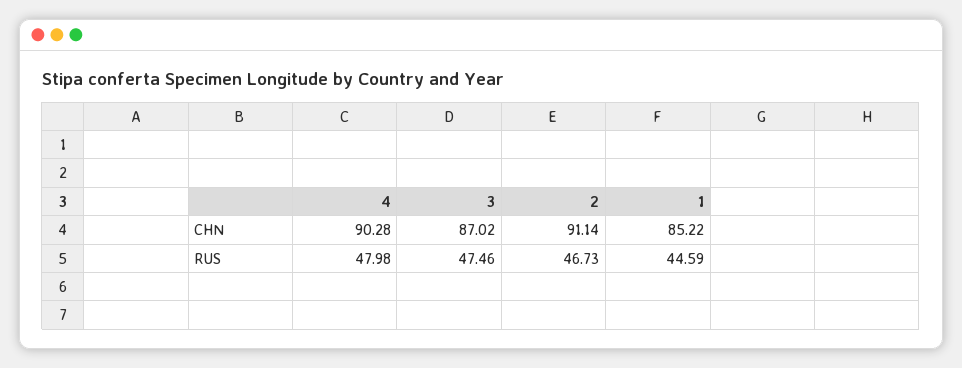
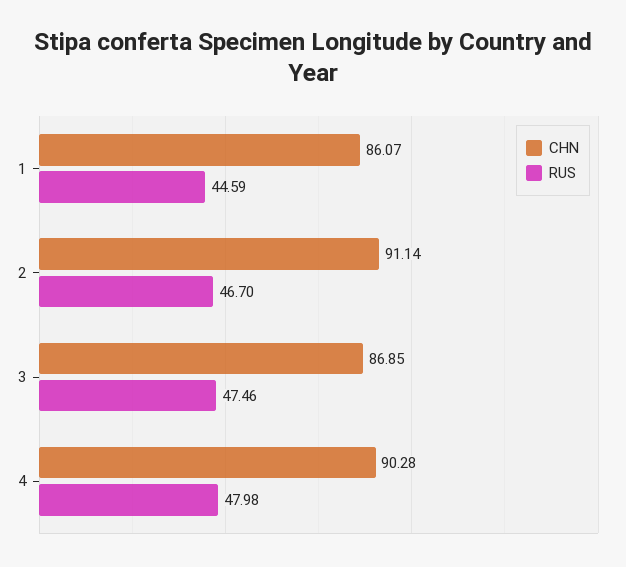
  {
    "CHN": {
      "4": 90.28,
-     "3": 87.02,
+     "3": 86.85,
      "2": 91.14,
-     "1": 85.22
+     "1": 86.07
    },
    "RUS": {
      "4": 47.98,
      "3": 47.46,
-     "2": 46.73,
+     "2": 46.7,
      "1": 44.59
    }
  }

